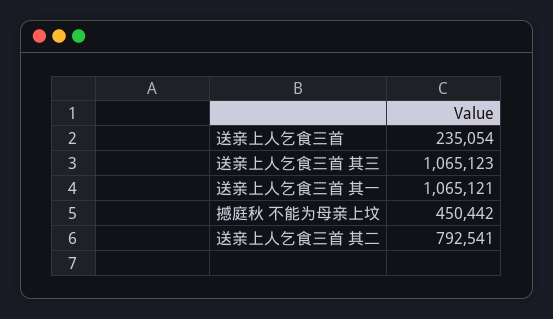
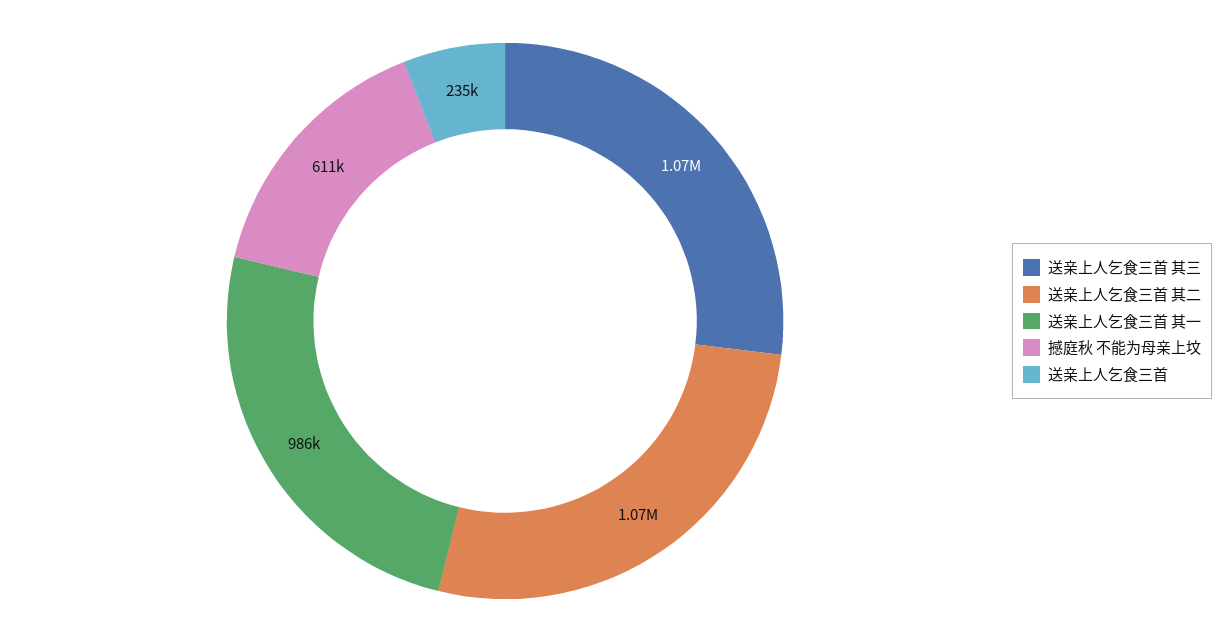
  {
    "送亲上人乞食三首": 235054,
    "送亲上人乞食三首 其三": 1065123,
-   "送亲上人乞食三首 其一": 1065121,
+   "送亲上人乞食三首 其一": 986000,
-   "撼庭秋 不能为母亲上坟": 450442,
+   "撼庭秋 不能为母亲上坟": 611000,
-   "送亲上人乞食三首 其二": 792541
+   "送亲上人乞食三首 其二": 1070000
  }

